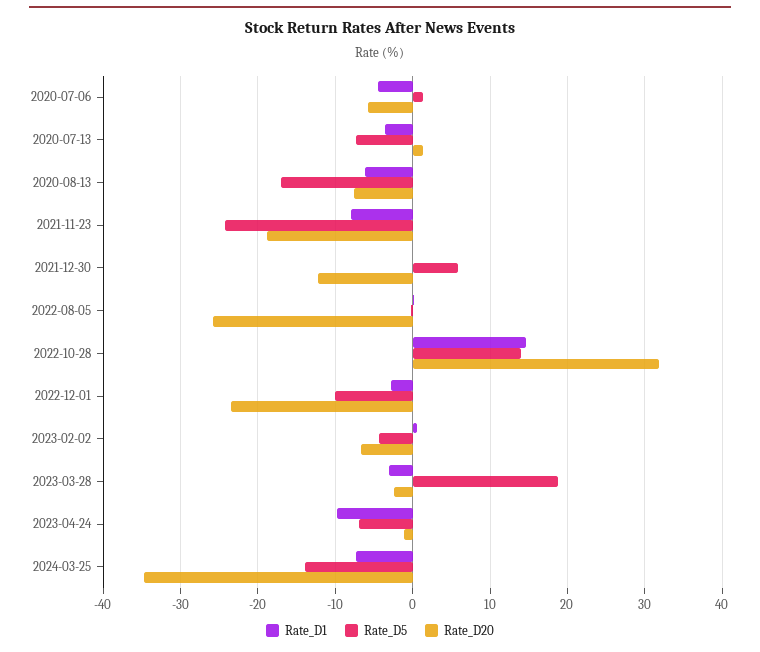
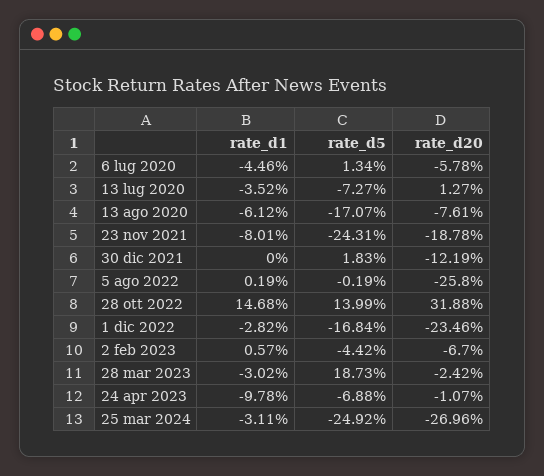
  {
    "Rate_D1": {
      "2020-07-06": -4.46,
      "2020-07-13": -3.52,
      "2020-08-13": -6.12,
      "2021-11-23": -8.01,
      "2021-12-30": 0,
      "2022-08-05": 0.19,
      "2022-10-28": 14.68,
      "2022-12-01": -2.82,
      "2023-02-02": 0.57,
      "2023-03-28": -3.02,
      "2023-04-24": -9.78,
-     "2024-03-25": -7
+     "2024-03-25": -3.11
    },
    "Rate_D5": {
      "2020-07-06": 1.34,
      "2020-07-13": -7.27,
      "2020-08-13": -17.07,
      "2021-11-23": -24.31,
-     "2021-12-30": 6,
+     "2021-12-30": 1.83,
      "2022-08-05": -0.19,
      "2022-10-28": 13.99,
-     "2022-12-01": -10,
+     "2022-12-01": -16.84,
      "2023-02-02": -4.42,
      "2023-03-28": 18.73,
      "2023-04-24": -6.88,
-     "2024-03-25": -14
+     "2024-03-25": -24.92
    },
    "Rate_D20": {
      "2020-07-06": -5.78,
      "2020-07-13": 1.27,
      "2020-08-13": -7.61,
      "2021-11-23": -18.78,
      "2021-12-30": -12.19,
      "2022-08-05": -25.8,
      "2022-10-28": 31.88,
      "2022-12-01": -23.46,
      "2023-02-02": -6.7,
      "2023-03-28": -2.42,
      "2023-04-24": -1.07,
-     "2024-03-25": -35
+     "2024-03-25": -26.96
    }
  }

